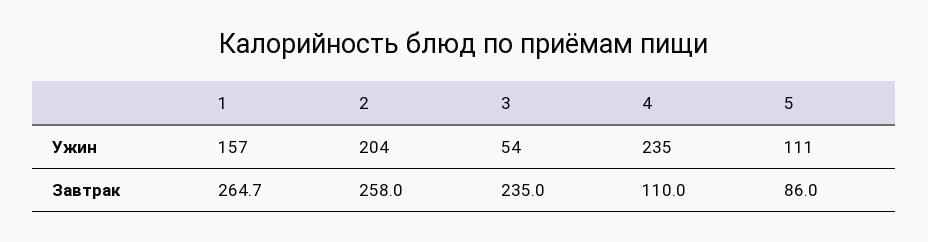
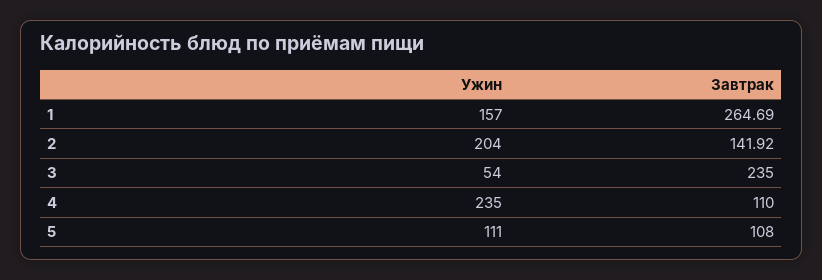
  {
    "1": {
      "Ужин": 157,
      "Завтрак": 264.69
    },
    "2": {
      "Ужин": 204,
-     "Завтрак": 258
+     "Завтрак": 141.92
    },
    "3": {
      "Ужин": 54,
      "Завтрак": 235
    },
    "4": {
      "Ужин": 235,
      "Завтрак": 110
    },
    "5": {
      "Ужин": 111,
-     "Завтрак": 86
+     "Завтрак": 108
    }
  }

